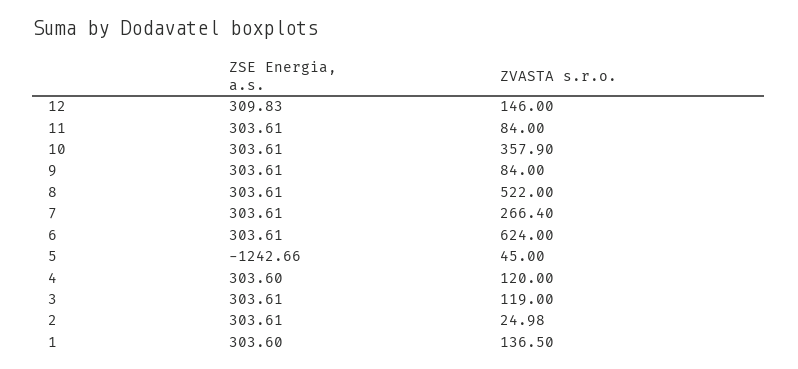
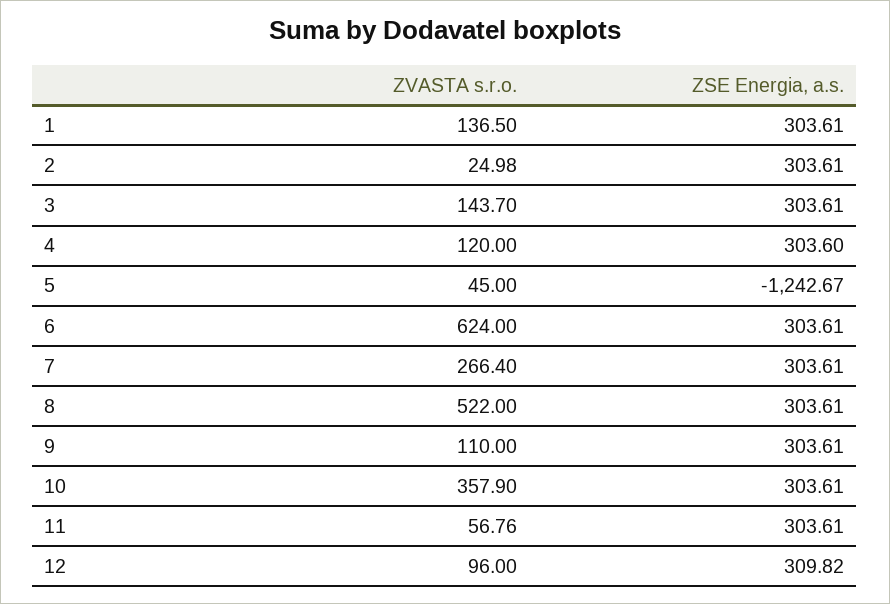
  {
    "ZSE Energia, a.s.": {
-     "12": 309.83,
+     "12": 309.82,
      "11": 303.61,
      "10": 303.61,
      "9": 303.61,
      "8": 303.61,
      "7": 303.61,
      "6": 303.61,
-     "5": -1242.66,
+     "5": -1242.67,
      "4": 303.6,
      "3": 303.61,
      "2": 303.61,
-     "1": 303.6
+     "1": 303.61
    },
    "ZVASTA s.r.o.": {
-     "12": 146,
+     "12": 96,
-     "11": 84,
+     "11": 56.76,
      "10": 357.9,
-     "9": 84,
+     "9": 110,
      "8": 522,
      "7": 266.4,
      "6": 624,
      "5": 45,
      "4": 120,
-     "3": 119,
+     "3": 143.7,
      "2": 24.98,
      "1": 136.5
    }
  }

